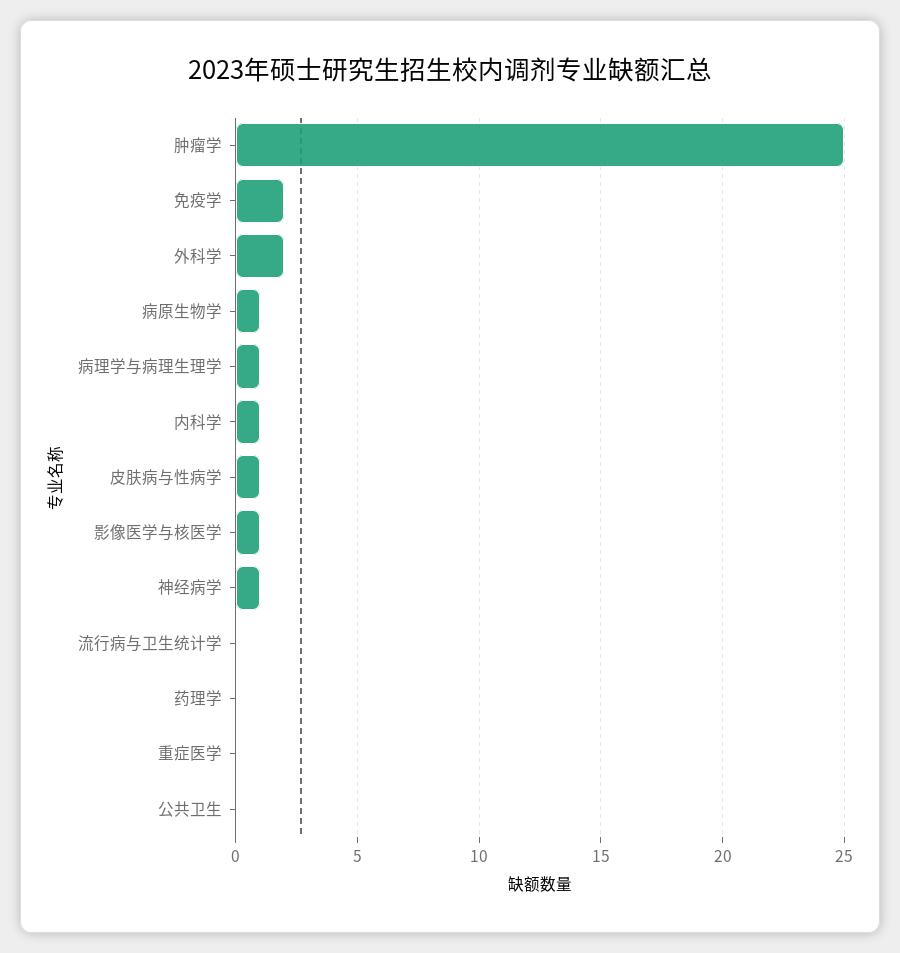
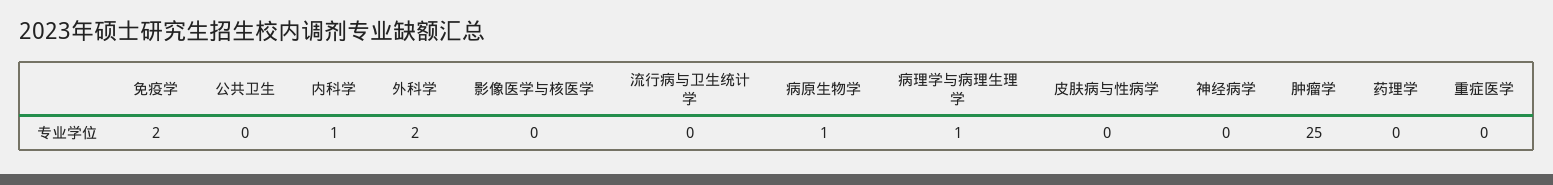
  {
    "肿瘤学": 25,
    "免疫学": 2,
    "外科学": 2,
    "病原生物学": 1,
    "病理学与病理生理学": 1,
    "内科学": 1,
-   "皮肤病与性病学": 1,
+   "皮肤病与性病学": 0,
-   "影像医学与核医学": 1,
+   "影像医学与核医学": 0,
-   "神经病学": 1,
+   "神经病学": 0,
    "流行病与卫生统计学": 0,
    "药理学": 0,
    "重症医学": 0,
    "公共卫生": 0
  }

